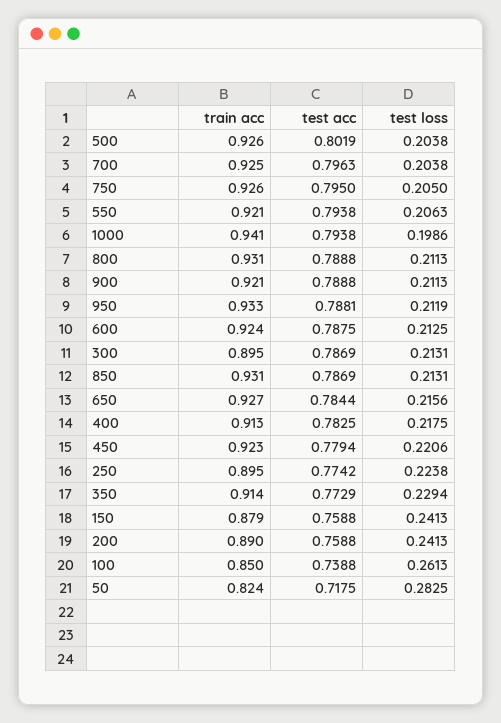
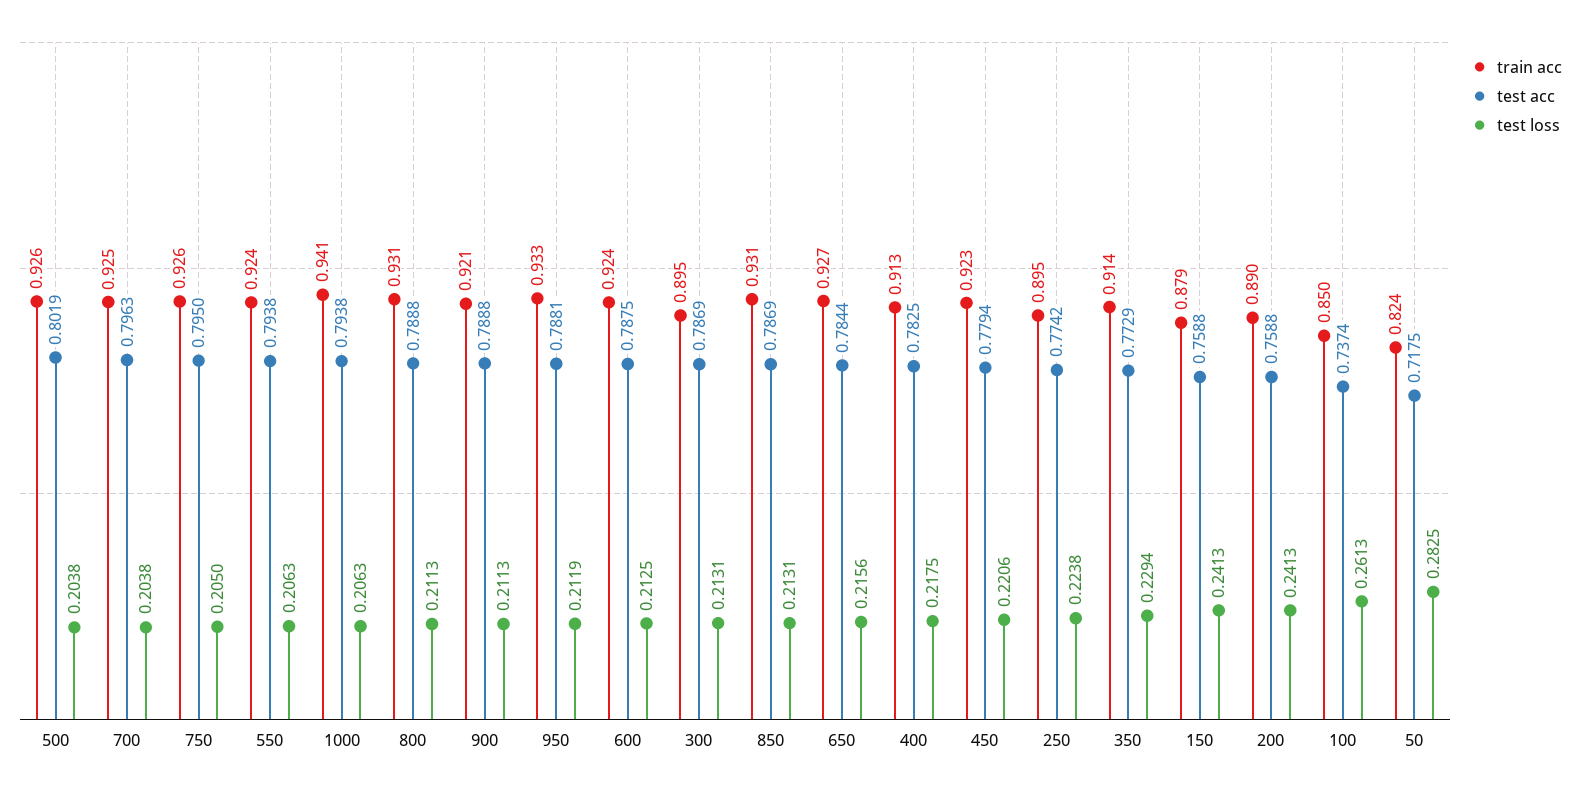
  {
    "train acc": {
      "500": 0.926,
      "700": 0.925,
      "750": 0.926,
-     "550": 0.921,
+     "550": 0.924,
      "1000": 0.941,
      "800": 0.931,
      "900": 0.921,
      "950": 0.933,
      "600": 0.924,
      "300": 0.895,
      "850": 0.931,
      "650": 0.927,
      "400": 0.913,
      "450": 0.923,
      "250": 0.895,
      "350": 0.914,
      "150": 0.879,
      "200": 0.89,
      "100": 0.85,
      "50": 0.824
    },
    "test acc": {
      "500": 0.8019,
      "700": 0.7963,
      "750": 0.795,
      "550": 0.7938,
      "1000": 0.7938,
      "800": 0.7888,
      "900": 0.7888,
      "950": 0.7881,
      "600": 0.7875,
      "300": 0.7869,
      "850": 0.7869,
      "650": 0.7844,
      "400": 0.7825,
      "450": 0.7794,
      "250": 0.7742,
      "350": 0.7729,
      "150": 0.7588,
      "200": 0.7588,
-     "100": 0.7388,
+     "100": 0.7374,
      "50": 0.7175
    },
    "test loss": {
      "500": 0.2038,
      "700": 0.2038,
      "750": 0.205,
      "550": 0.2063,
-     "1000": 0.1986,
+     "1000": 0.2063,
      "800": 0.2113,
      "900": 0.2113,
      "950": 0.2119,
      "600": 0.2125,
      "300": 0.2131,
      "850": 0.2131,
      "650": 0.2156,
      "400": 0.2175,
      "450": 0.2206,
      "250": 0.2238,
      "350": 0.2294,
      "150": 0.2413,
      "200": 0.2413,
      "100": 0.2613,
      "50": 0.2825
    }
  }

